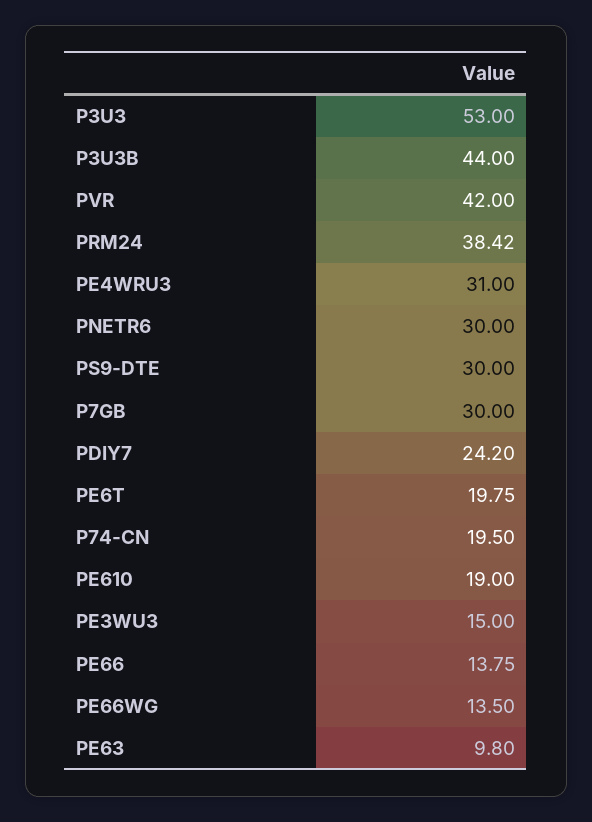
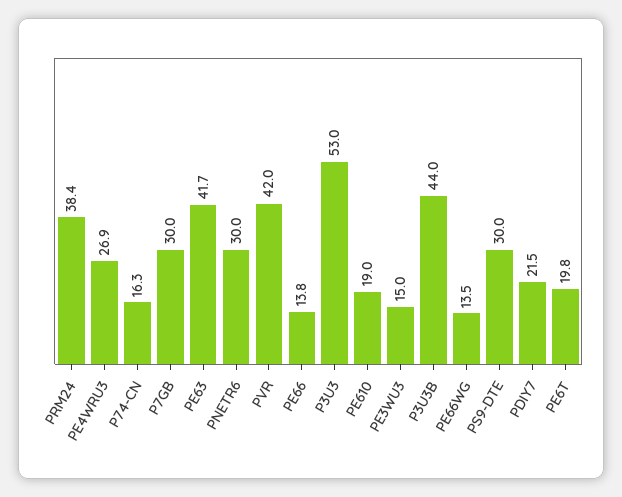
  {
    "P3U3": 53,
    "P3U3B": 44,
    "PVR": 42,
    "PRM24": 38.42,
-   "PE4WRU3": 31,
+   "PE4WRU3": 26.9,
    "PNETR6": 30,
    "PS9-DTE": 30,
    "P7GB": 30,
-   "PDIY7": 24.2,
+   "PDIY7": 21.5,
    "PE6T": 19.75,
-   "P74-CN": 19.5,
+   "P74-CN": 16.3,
    "PE610": 19,
    "PE3WU3": 15,
    "PE66": 13.75,
    "PE66WG": 13.5,
-   "PE63": 9.8
+   "PE63": 41.7
  }

